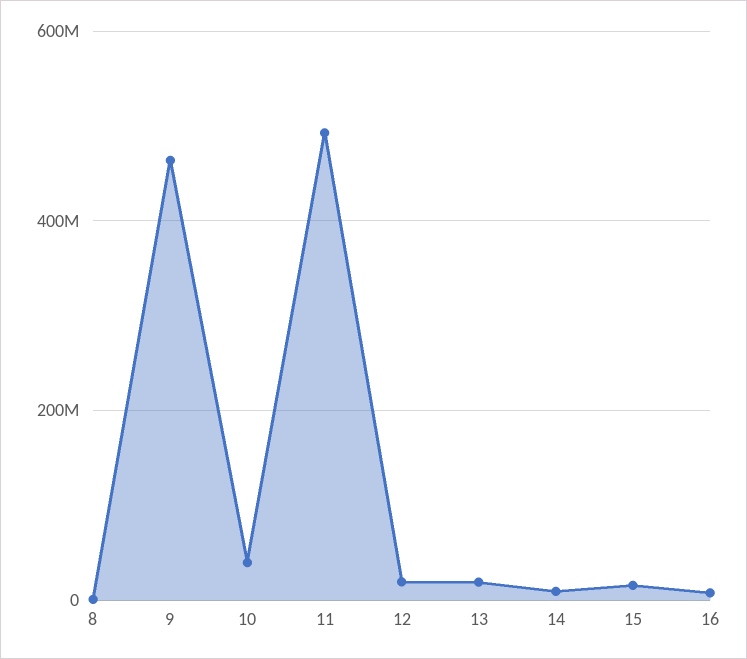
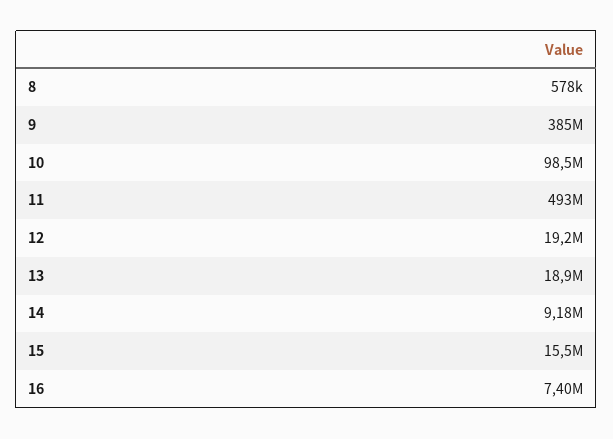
  {
    "8": 578000,
-   "9": 460000000,
+   "9": 385000000,
-   "10": 40000000,
+   "10": 98500000,
    "11": 493000000,
    "12": 19200000,
    "13": 18900000,
    "14": 9180000,
    "15": 15500000,
    "16": 7400000
  }

